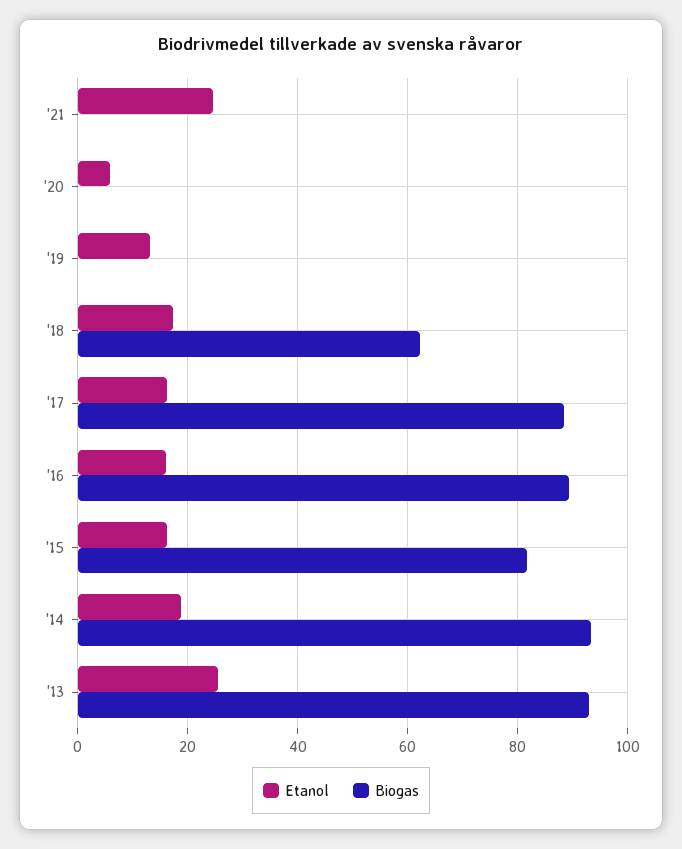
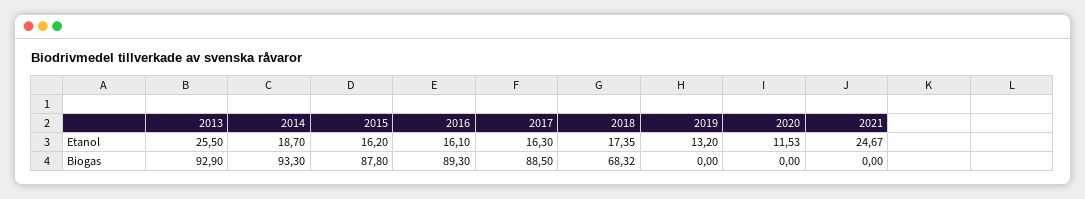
  {
    "Etanol": {
      "'21": 24.67,
-     "'20": 6,
+     "'20": 11.53,
      "'19": 13.2,
      "'18": 17.35,
      "'17": 16.3,
      "'16": 16.1,
      "'15": 16.2,
      "'14": 18.7,
      "'13": 25.5
    },
    "Biogas": {
      "'21": 0,
      "'20": 0,
      "'19": 0,
-     "'18": 62,
+     "'18": 68.32,
      "'17": 88.5,
      "'16": 89.3,
-     "'15": 82,
+     "'15": 87.8,
      "'14": 93.3,
      "'13": 92.9
    }
  }

